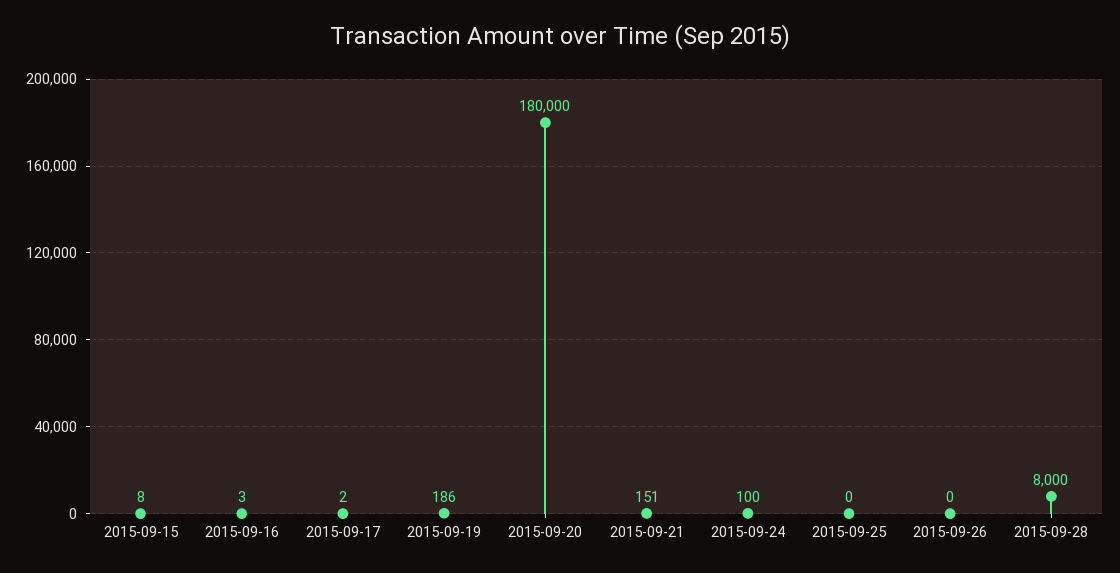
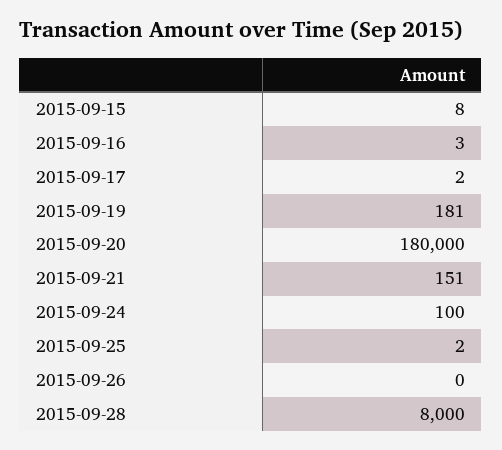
  {
    "2015-09-15": 8,
    "2015-09-16": 3,
    "2015-09-17": 2,
-   "2015-09-19": 186,
+   "2015-09-19": 181,
    "2015-09-20": 180000,
    "2015-09-21": 151,
    "2015-09-24": 100,
-   "2015-09-25": 0,
+   "2015-09-25": 2,
    "2015-09-26": 0,
    "2015-09-28": 8000
  }

